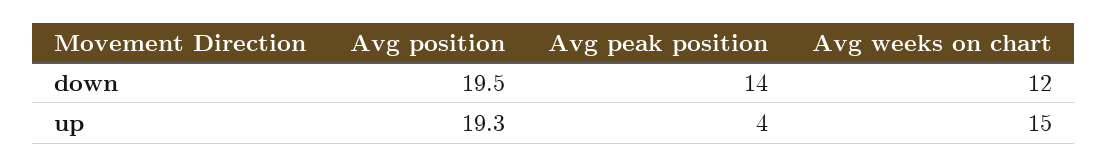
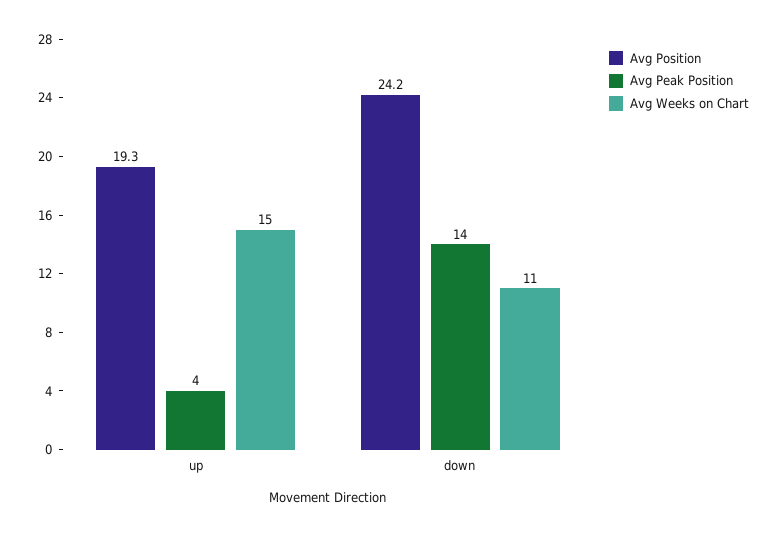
  {
    "Avg position": {
-     "down": 19.5,
+     "down": 24.2,
      "up": 19.3
    },
    "Avg peak position": {
      "down": 14,
      "up": 4
    },
    "Avg weeks on chart": {
-     "down": 12,
+     "down": 11,
      "up": 15
    }
  }

